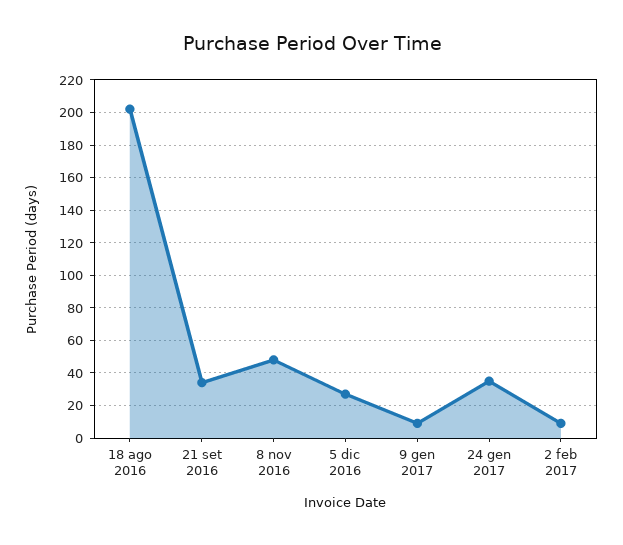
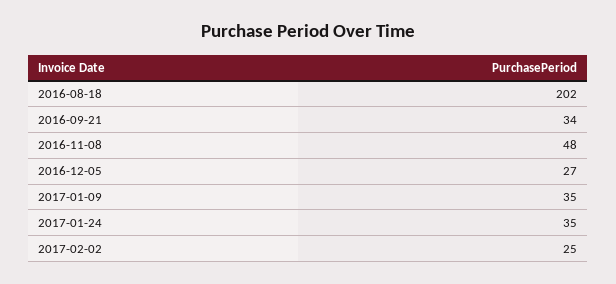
  {
    "18 ago 2016": 202,
    "21 set 2016": 34,
    "8 nov 2016": 48,
    "5 dic 2016": 27,
-   "9 gen 2017": 10,
+   "9 gen 2017": 35,
    "24 gen 2017": 35,
-   "2 feb 2017": 10
+   "2 feb 2017": 25
  }

